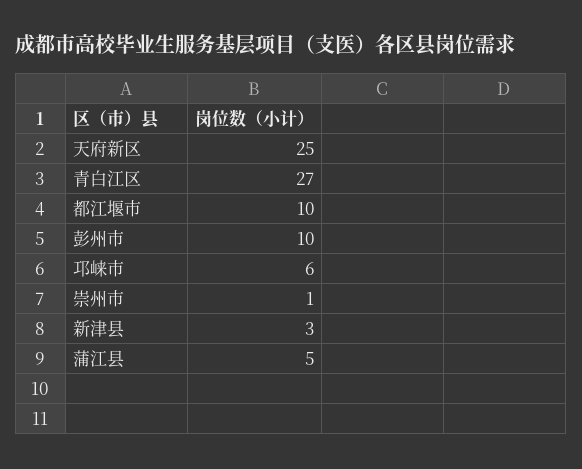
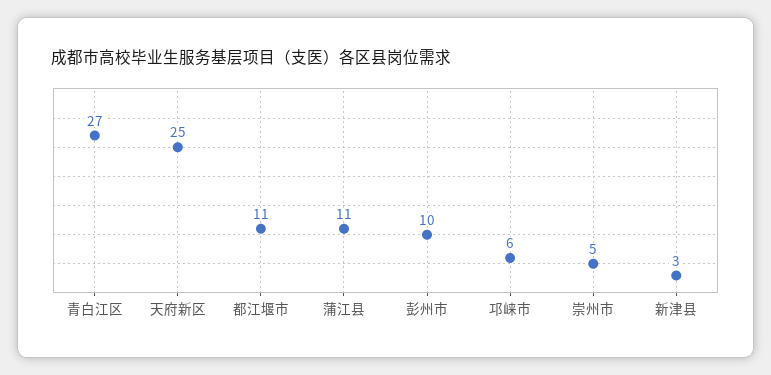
  {
    "天府新区": 25,
    "青白江区": 27,
-   "都江堰市": 10,
+   "都江堰市": 11,
    "彭州市": 10,
    "邛崃市": 6,
-   "崇州市": 1,
+   "崇州市": 5,
    "新津县": 3,
-   "蒲江县": 5
+   "蒲江县": 11
  }

